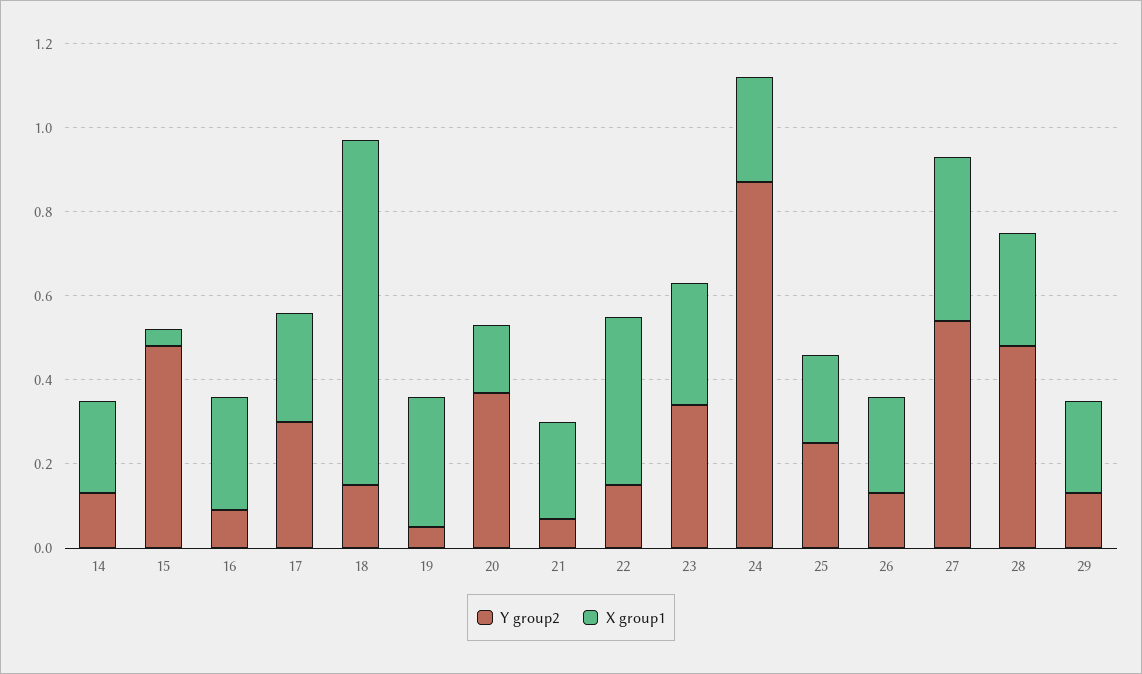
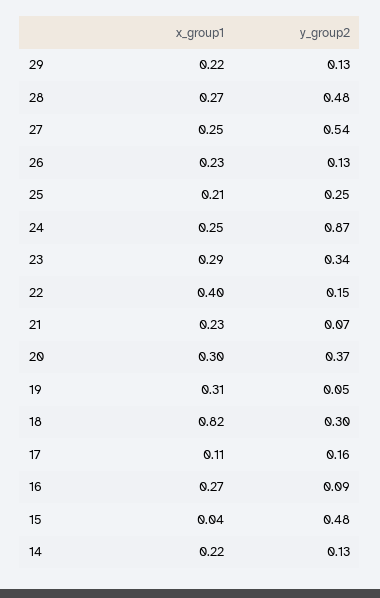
  {
    "Y group2": {
      "14": 0.13,
      "15": 0.48,
      "16": 0.09,
-     "17": 0.3,
+     "17": 0.16,
-     "18": 0.15,
+     "18": 0.3,
      "19": 0.05,
      "20": 0.37,
      "21": 0.07,
      "22": 0.15,
      "23": 0.34,
      "24": 0.87,
      "25": 0.25,
      "26": 0.13,
      "27": 0.54,
      "28": 0.48,
      "29": 0.13
    },
    "X group1": {
      "14": 0.22,
      "15": 0.04,
      "16": 0.27,
-     "17": 0.25,
+     "17": 0.11,
      "18": 0.82,
      "19": 0.31,
-     "20": 0.15,
+     "20": 0.3,
      "21": 0.23,
      "22": 0.4,
      "23": 0.29,
      "24": 0.25,
      "25": 0.21,
      "26": 0.23,
-     "27": 0.4,
+     "27": 0.25,
      "28": 0.27,
      "29": 0.22
    }
  }

